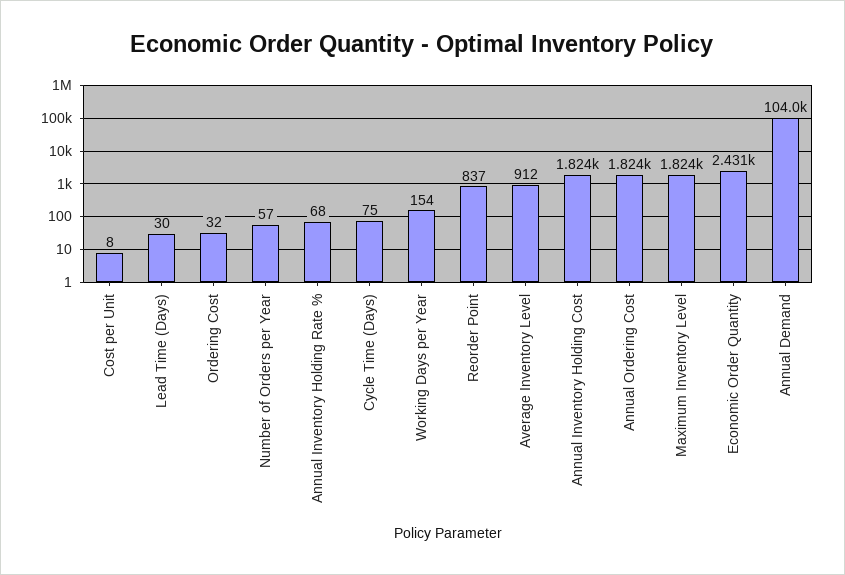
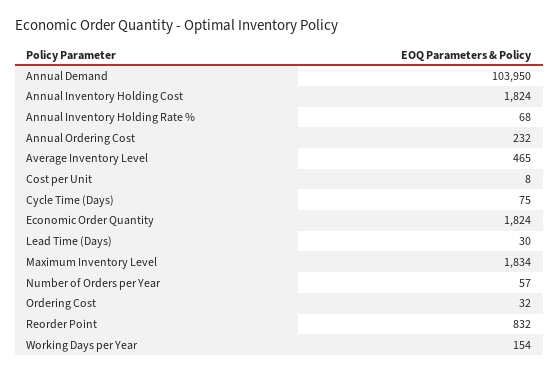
  {
    "Cost per Unit": 8,
    "Lead Time (Days)": 30,
    "Ordering Cost": 32,
    "Number of Orders per Year": 57,
    "Annual Inventory Holding Rate %": 68,
    "Cycle Time (Days)": 75,
    "Working Days per Year": 154,
-   "Reorder Point": 837,
+   "Reorder Point": 832,
-   "Average Inventory Level": 912,
+   "Average Inventory Level": 465,
    "Annual Inventory Holding Cost": 1824,
-   "Annual Ordering Cost": 1824,
+   "Annual Ordering Cost": 232,
-   "Maximum Inventory Level": 1824,
+   "Maximum Inventory Level": 1834,
-   "Economic Order Quantity": 2431,
+   "Economic Order Quantity": 1824,
    "Annual Demand": 103950
  }

